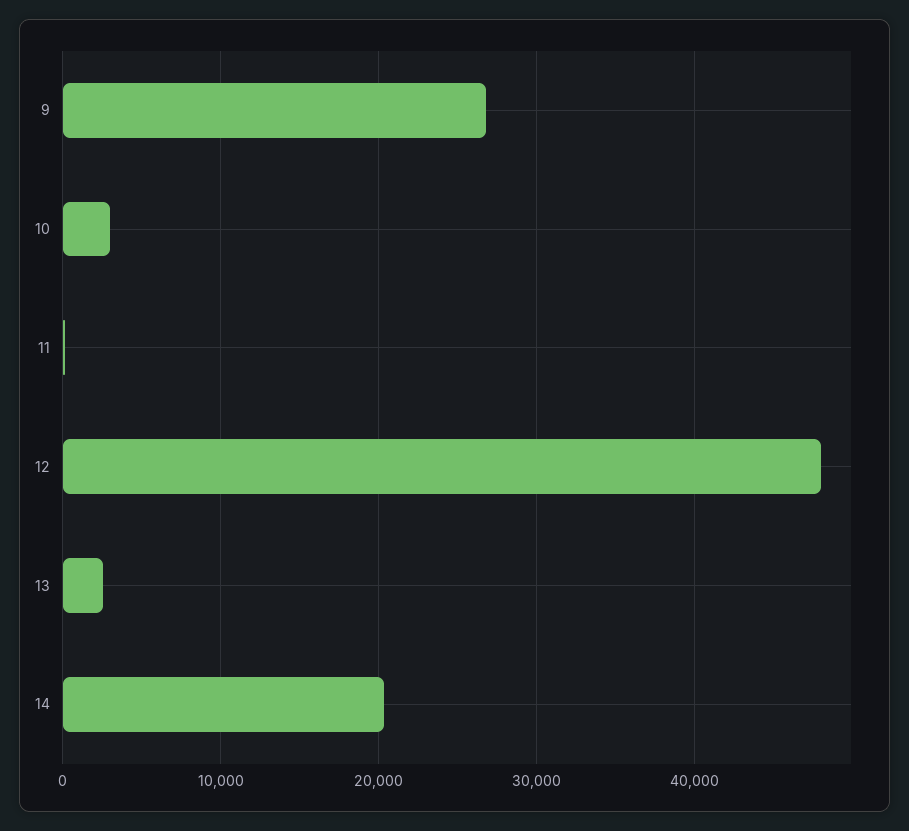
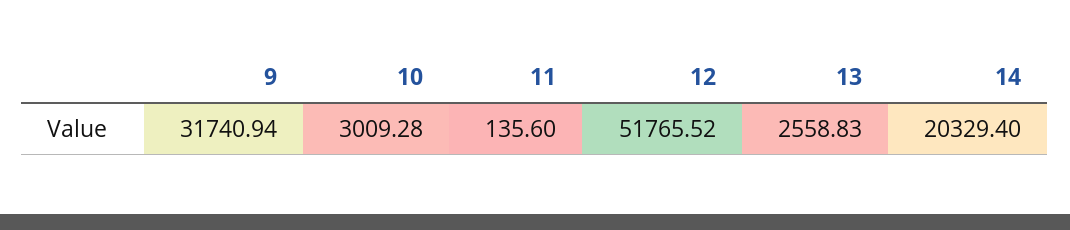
  {
-   "9": 27000,
+   "9": 31740.94,
    "10": 3009.28,
    "11": 135.6,
-   "12": 48000,
+   "12": 51765.52,
    "13": 2558.83,
    "14": 20329.4
  }

